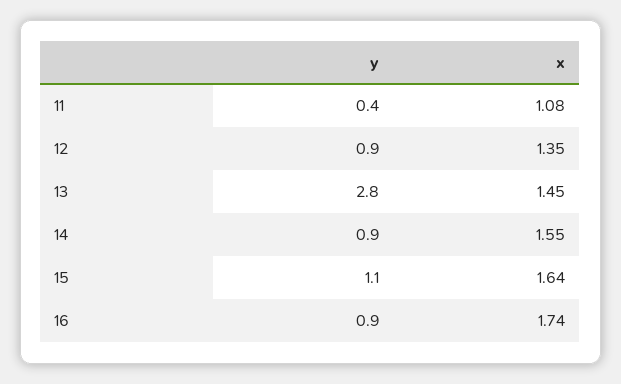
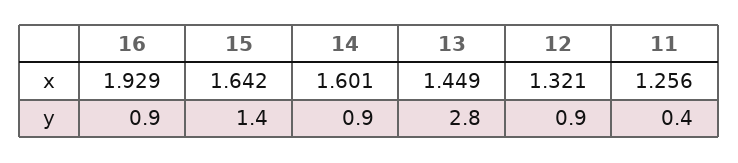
  {
    "y": {
      "11": 0.4,
      "12": 0.9,
      "13": 2.8,
      "14": 0.9,
-     "15": 1.1,
+     "15": 1.4,
      "16": 0.9
    },
    "x": {
-     "11": 1.08,
+     "11": 1.256,
-     "12": 1.35,
+     "12": 1.321,
      "13": 1.449,
-     "14": 1.55,
+     "14": 1.601,
      "15": 1.642,
-     "16": 1.74
+     "16": 1.929
    }
  }

